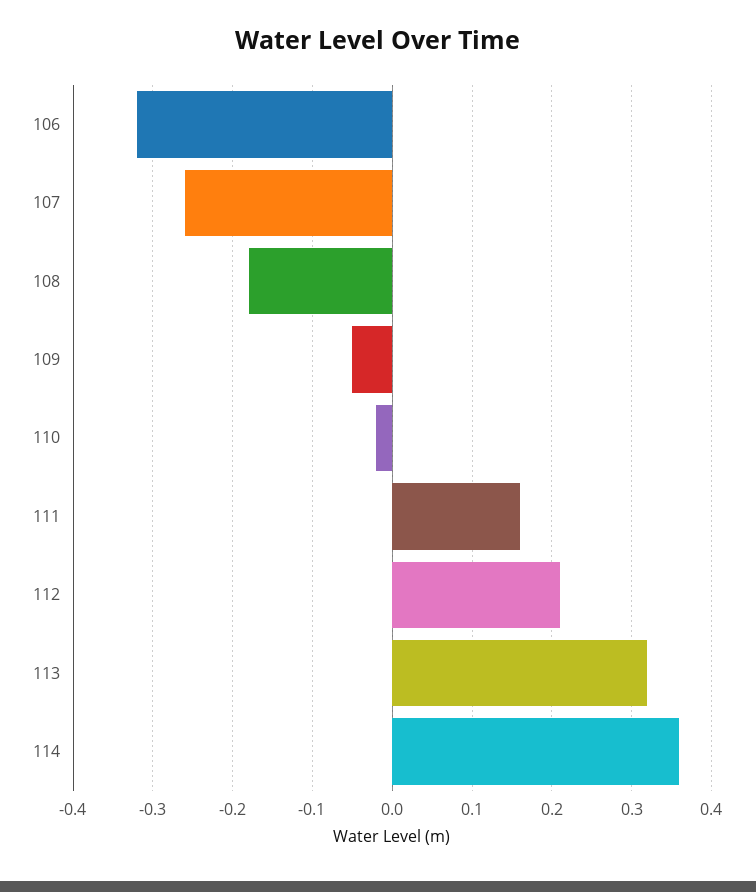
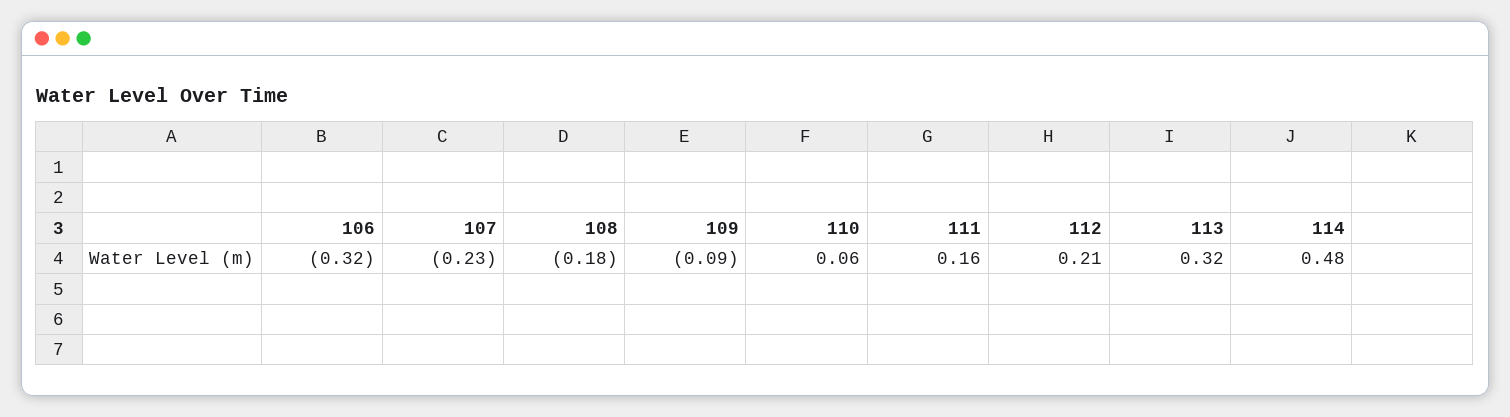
  {
    "106": -0.32,
-   "107": -0.26,
+   "107": -0.23,
    "108": -0.18,
-   "109": -0.05,
+   "109": -0.09,
-   "110": -0.02,
+   "110": 0.06,
    "111": 0.16,
    "112": 0.21,
    "113": 0.32,
-   "114": 0.36
+   "114": 0.48
  }

